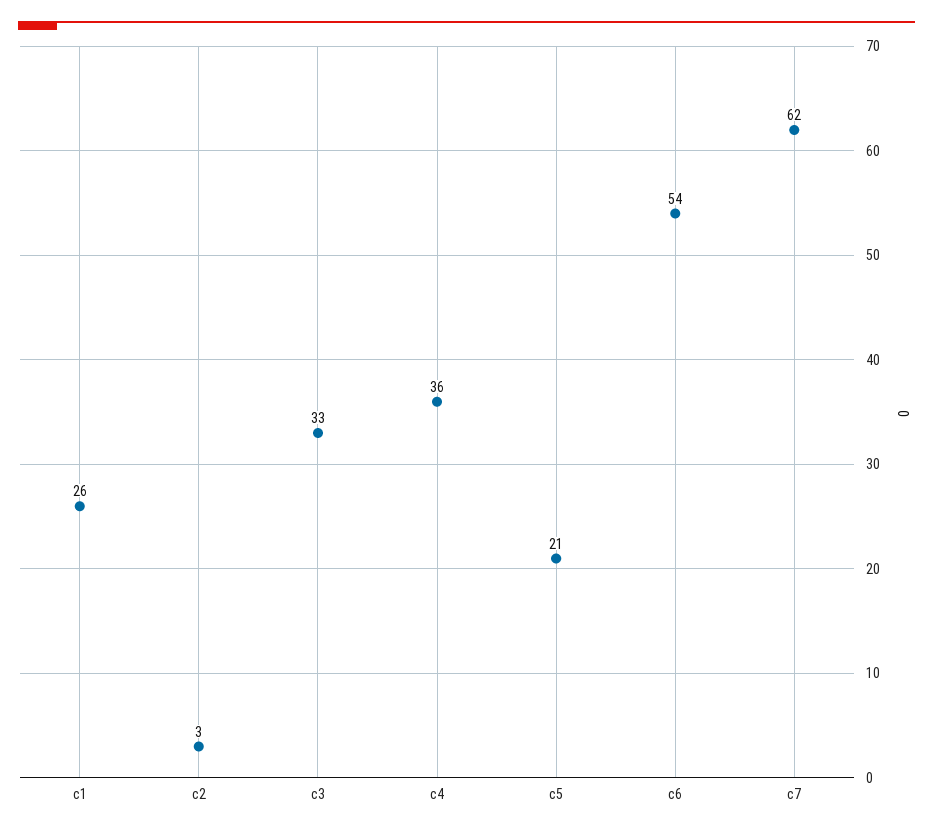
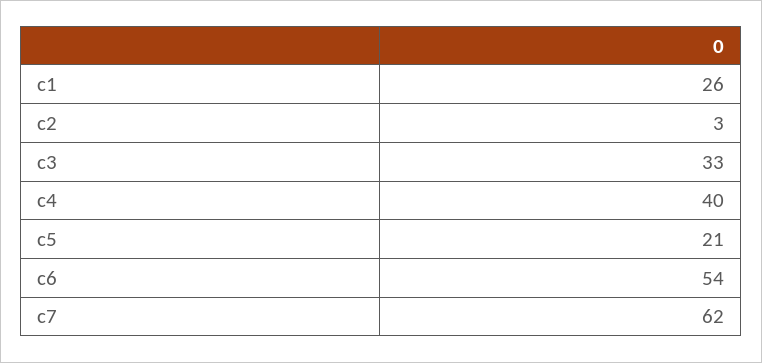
  {
    "c1": 26,
    "c2": 3,
    "c3": 33,
-   "c4": 36,
+   "c4": 40,
    "c5": 21,
    "c6": 54,
    "c7": 62
  }

